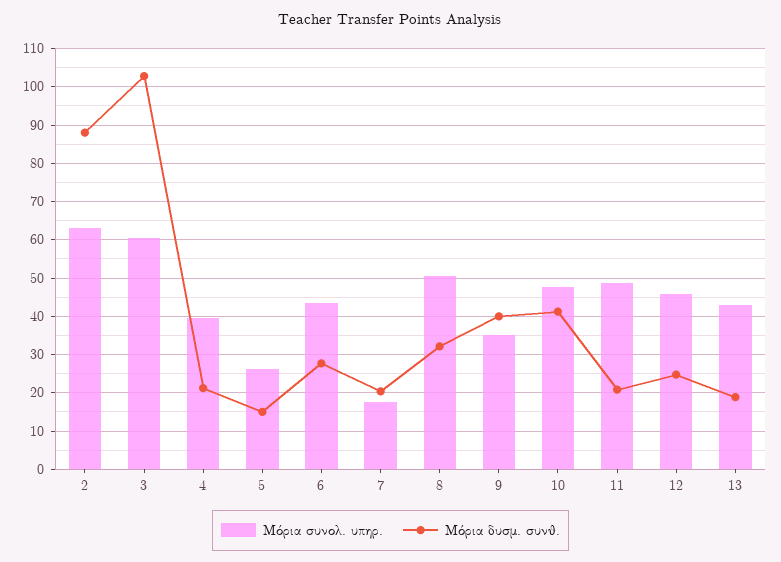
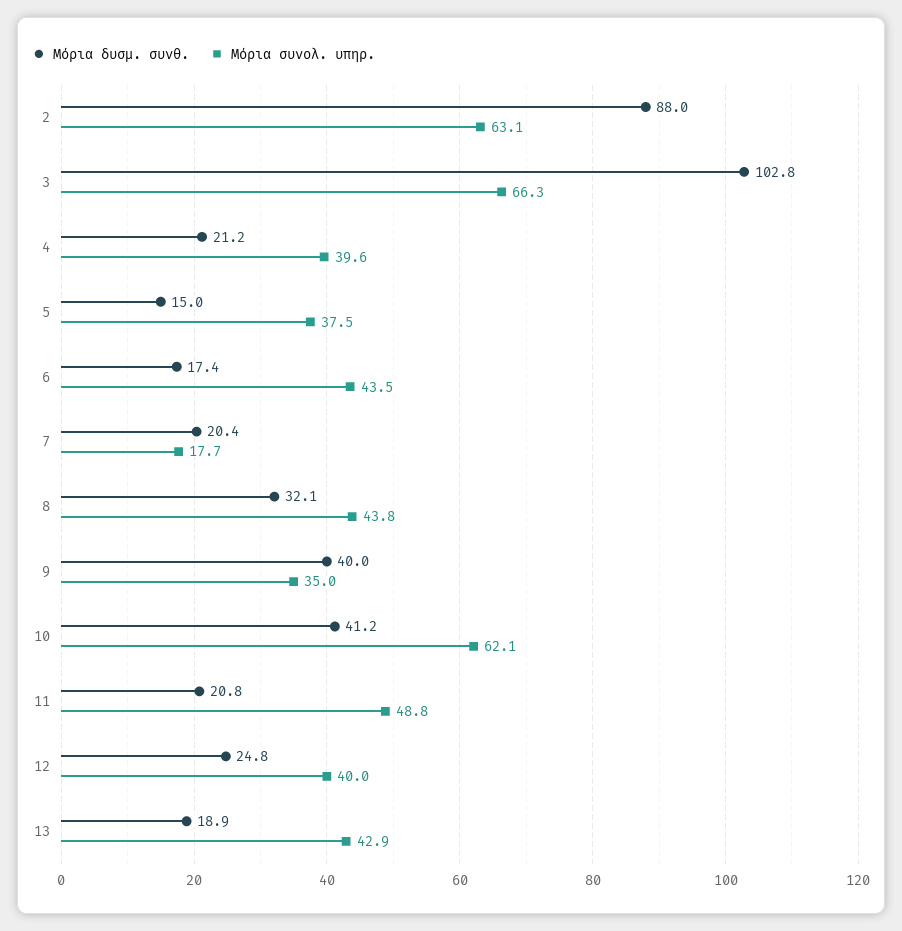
  {
    "Μόρια συνολ. υπηρ.": {
      "2": 63.1,
-     "3": 60,
+     "3": 66.3,
      "4": 39.6,
-     "5": 26,
+     "5": 37.5,
      "6": 43.5,
      "7": 17.7,
-     "8": 50,
+     "8": 43.8,
      "9": 35,
-     "10": 48,
+     "10": 62.1,
      "11": 48.8,
-     "12": 46,
+     "12": 40,
      "13": 42.9
    },
    "Μόρια δυσμ. συνθ.": {
      "2": 88,
      "3": 102.8,
      "4": 21.2,
      "5": 15,
-     "6": 28,
+     "6": 17.4,
      "7": 20.4,
      "8": 32.1,
      "9": 40,
      "10": 41.2,
      "11": 20.8,
      "12": 24.8,
      "13": 18.9
    }
  }

